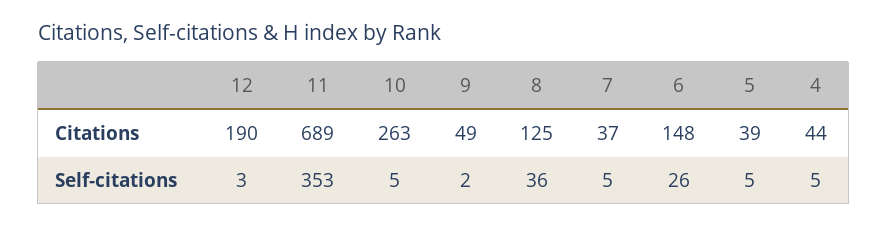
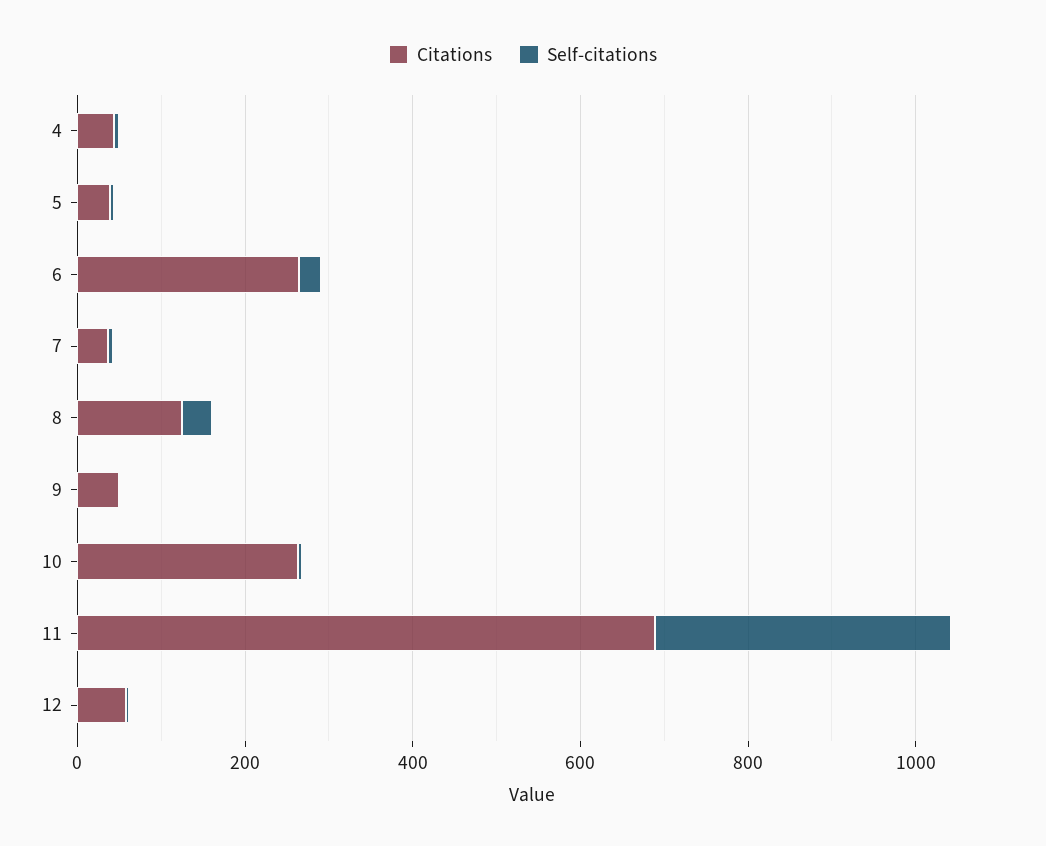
  {
    "Citations": {
-     "12": 190,
+     "12": 50,
      "11": 689,
      "10": 263,
      "9": 49,
      "8": 125,
      "7": 37,
-     "6": 148,
+     "6": 250,
      "5": 39,
      "4": 44
    },
    "Self-citations": {
      "12": 3,
      "11": 353,
      "10": 5,
      "9": 2,
      "8": 36,
      "7": 5,
      "6": 26,
      "5": 5,
      "4": 5
    }
  }

